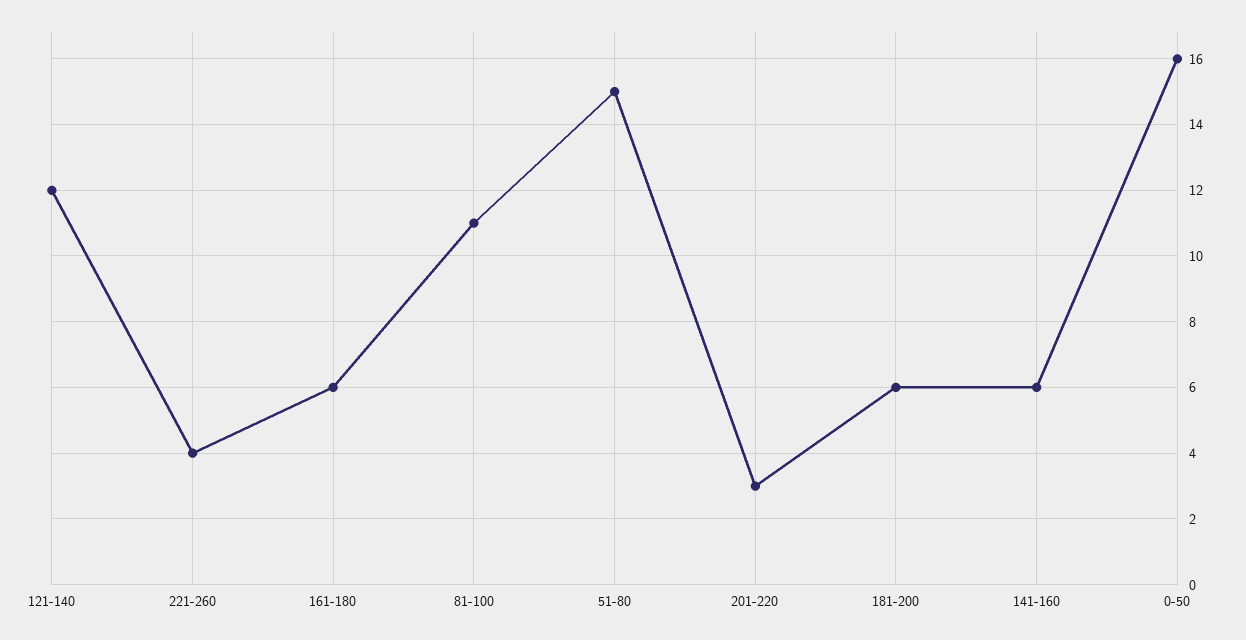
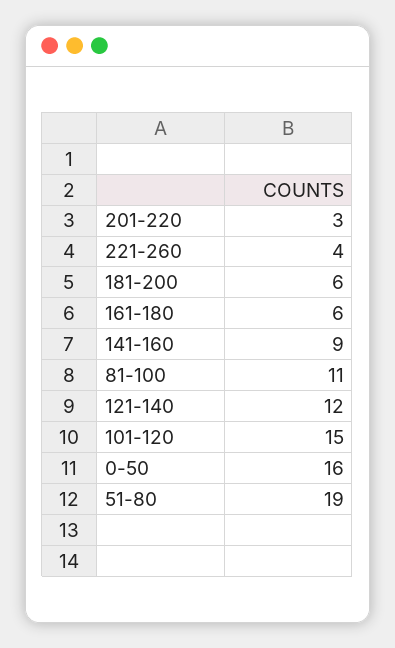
  {
    "121-140": 12,
    "221-260": 4,
    "161-180": 6,
    "81-100": 11,
-   "51-80": 15,
+   "51-80": 19,
    "201-220": 3,
    "181-200": 6,
-   "141-160": 6,
+   "141-160": 9,
-   "0-50": 16
+   "0-50": 16,
+   "101-120": 15
  }

